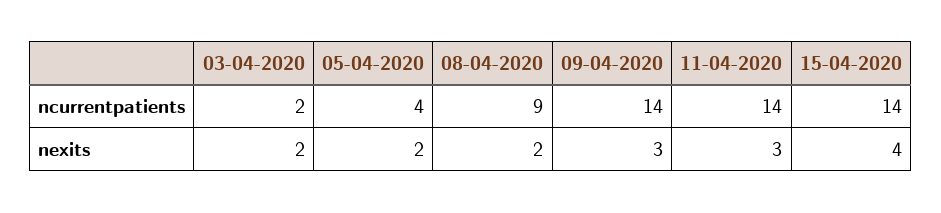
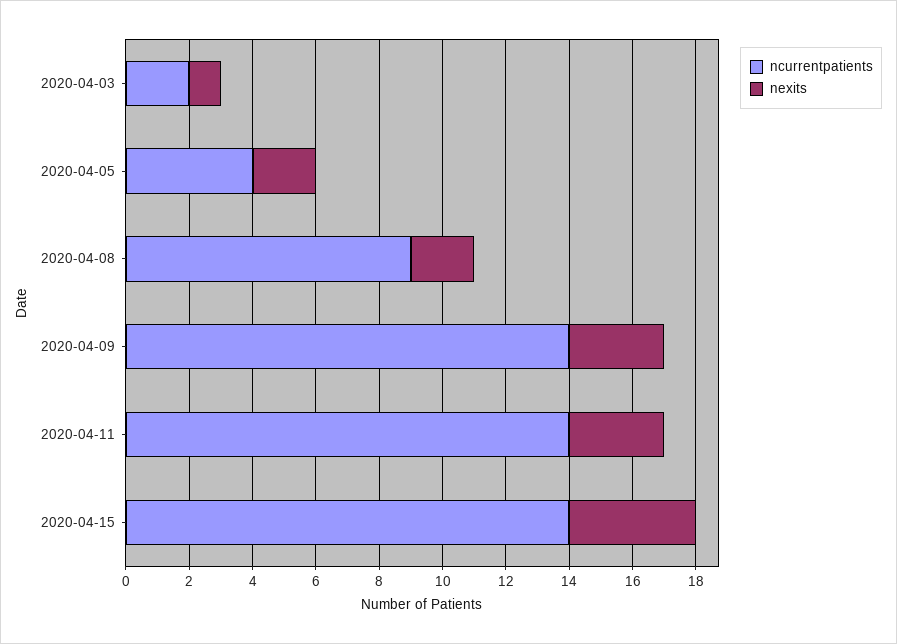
  {
    "ncurrentpatients": {
      "03-04-2020": 2,
      "05-04-2020": 4,
      "08-04-2020": 9,
      "09-04-2020": 14,
      "11-04-2020": 14,
      "15-04-2020": 14
    },
    "nexits": {
-     "03-04-2020": 2,
+     "03-04-2020": 1,
      "05-04-2020": 2,
      "08-04-2020": 2,
      "09-04-2020": 3,
      "11-04-2020": 3,
      "15-04-2020": 4
    }
  }

